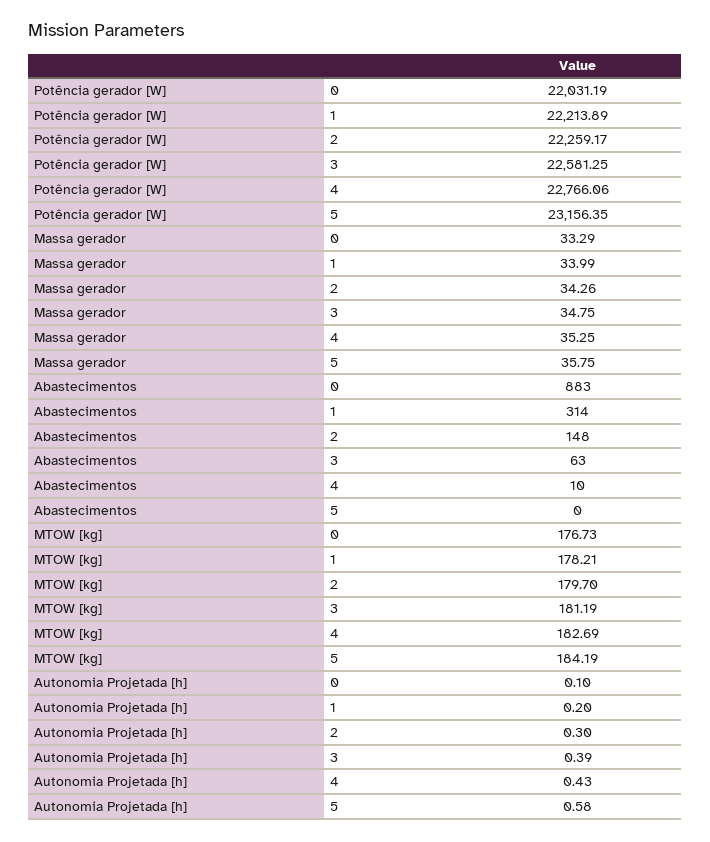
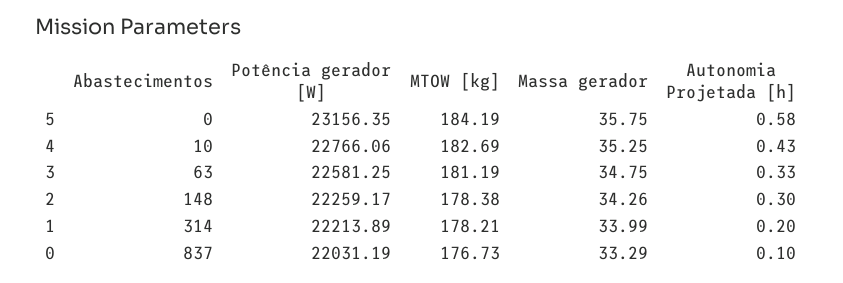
  {
    "Potência gerador [W]": {
      "0": 22031.19,
      "1": 22213.89,
      "2": 22259.17,
      "3": 22581.25,
      "4": 22766.06,
      "5": 23156.35
    },
    "Massa gerador": {
      "0": 33.29,
      "1": 33.99,
      "2": 34.26,
      "3": 34.75,
      "4": 35.25,
      "5": 35.75
    },
    "Abastecimentos": {
-     "0": 883,
+     "0": 837,
      "1": 314,
      "2": 148,
      "3": 63,
      "4": 10,
      "5": 0
    },
    "MTOW [kg]": {
      "0": 176.73,
      "1": 178.21,
-     "2": 179.7,
+     "2": 178.38,
      "3": 181.19,
      "4": 182.69,
      "5": 184.19
    },
    "Autonomia Projetada [h]": {
      "0": 0.1,
      "1": 0.2,
      "2": 0.3,
-     "3": 0.39,
+     "3": 0.33,
      "4": 0.43,
      "5": 0.58
    }
  }

